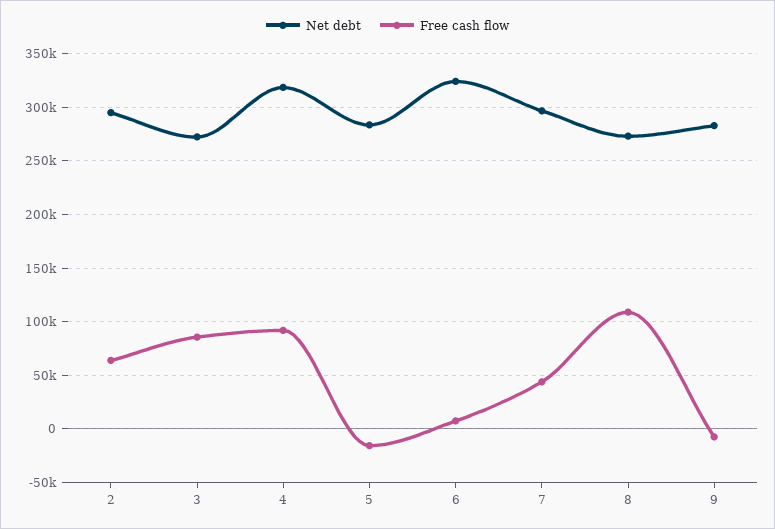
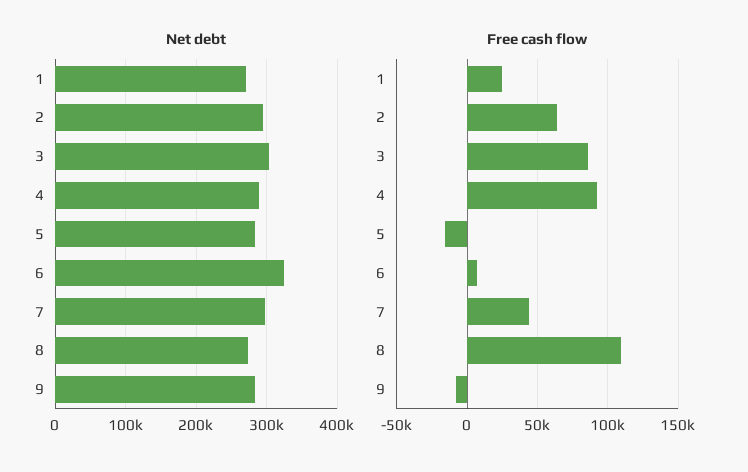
  {
    "Net debt": {
      "2": 300000,
-     "3": 270000,
+     "3": 300000,
-     "4": 320000,
+     "4": 290000,
      "5": 280000,
      "6": 320000,
      "7": 300000,
      "8": 270000,
-     "9": 280000
+     "9": 280000,
+     "1": 270000
    },
    "Free cash flow": {
      "2": 65000,
      "3": 85000,
      "4": 90000,
      "5": -15000,
      "6": 5000,
      "7": 45000,
      "8": 110000,
-     "9": -10000
+     "9": -10000,
+     "1": 25000
    }
  }

